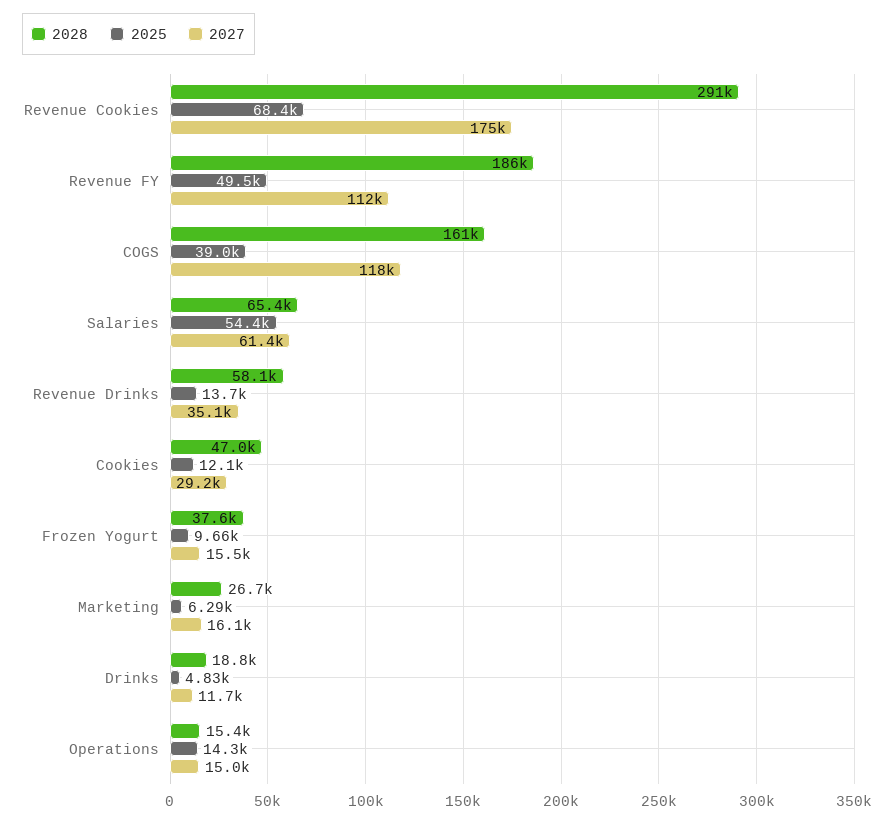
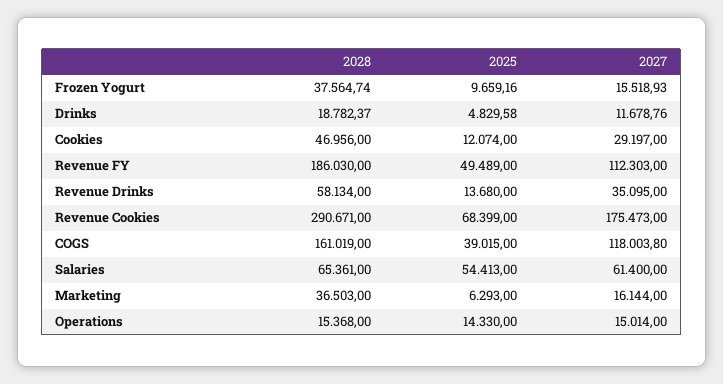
  {
    "2028": {
      "Revenue Cookies": 290671,
      "Revenue FY": 186030,
      "COGS": 161019,
      "Salaries": 65361,
      "Revenue Drinks": 58134,
      "Cookies": 46956,
      "Frozen Yogurt": 37564.74,
-     "Marketing": 26700,
+     "Marketing": 36503,
      "Drinks": 18782.37,
      "Operations": 15368
    },
    "2025": {
      "Revenue Cookies": 68399,
      "Revenue FY": 49489,
      "COGS": 39015,
      "Salaries": 54413,
      "Revenue Drinks": 13680,
      "Cookies": 12074,
      "Frozen Yogurt": 9659.16,
      "Marketing": 6293,
      "Drinks": 4829.58,
      "Operations": 14330
    },
    "2027": {
      "Revenue Cookies": 175473,
      "Revenue FY": 112303,
      "COGS": 118003.8,
      "Salaries": 61400,
      "Revenue Drinks": 35095,
      "Cookies": 29197,
      "Frozen Yogurt": 15518.93,
      "Marketing": 16144,
      "Drinks": 11678.76,
      "Operations": 15014
    }
  }

